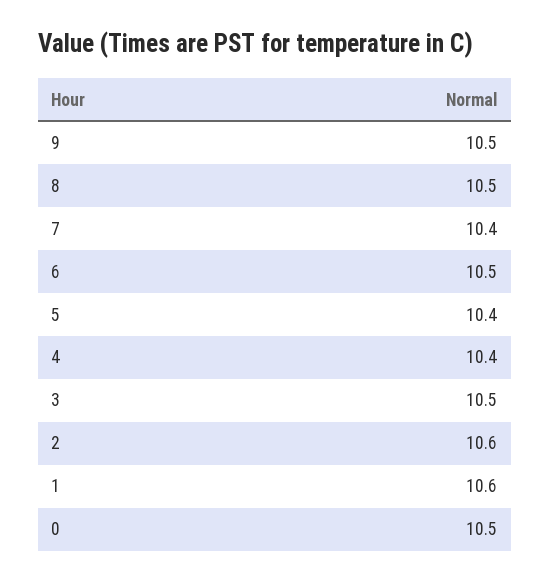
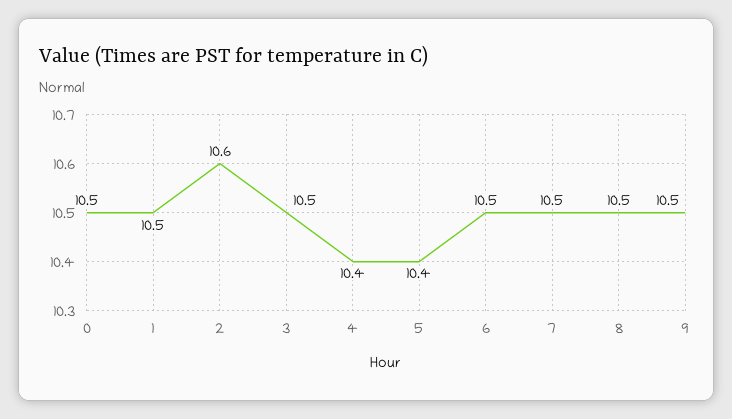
  {
    "9": 10.5,
    "8": 10.5,
-   "7": 10.4,
+   "7": 10.5,
    "6": 10.5,
    "5": 10.4,
    "4": 10.4,
    "3": 10.5,
    "2": 10.6,
-   "1": 10.6,
+   "1": 10.5,
    "0": 10.5
  }

